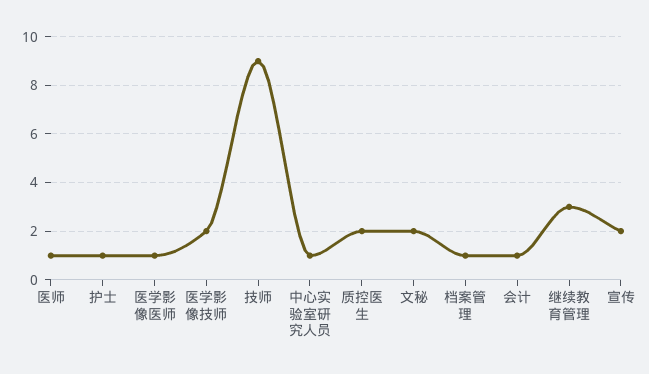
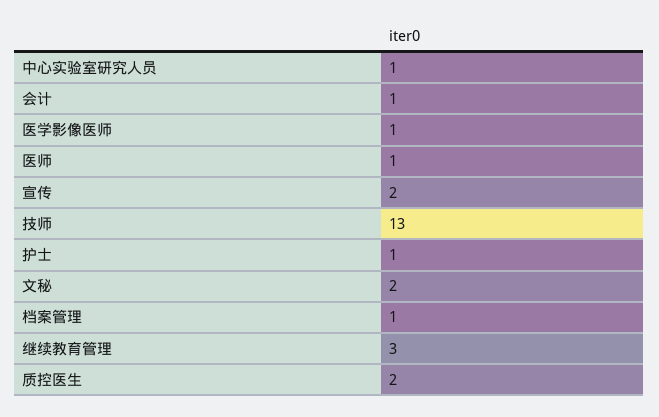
  {
    "医师": 1,
    "护士": 1,
    "医学影像医师": 1,
-   "医学影像技师": 2,
-   "技师": 9,
+   "技师": 13,
    "中心实验室研究人员": 1,
    "质控医生": 2,
    "文秘": 2,
    "档案管理": 1,
    "会计": 1,
    "继续教育管理": 3,
    "宣传": 2
  }

